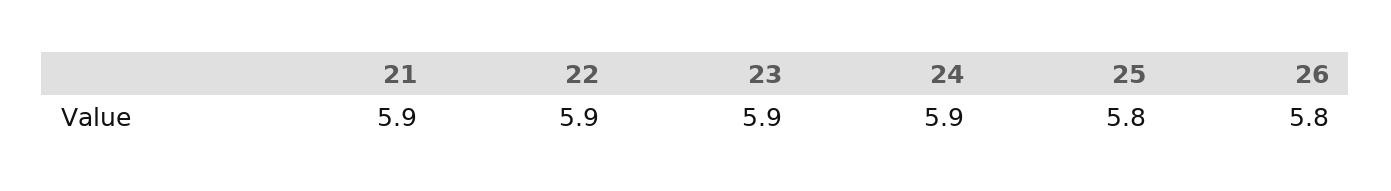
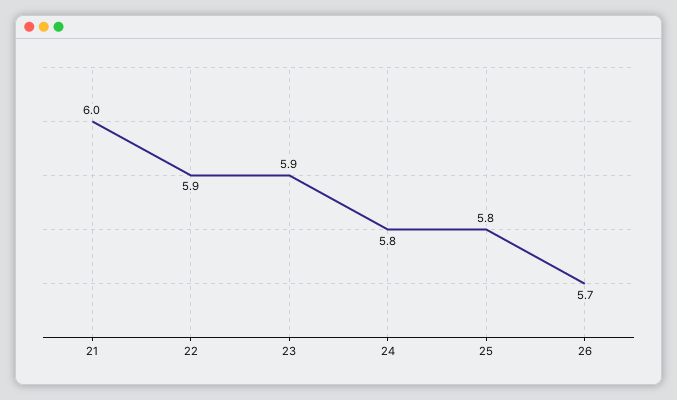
  {
-   "21": 5.9,
+   "21": 6,
    "22": 5.9,
    "23": 5.9,
-   "24": 5.9,
+   "24": 5.8,
    "25": 5.8,
-   "26": 5.8
+   "26": 5.7
  }

